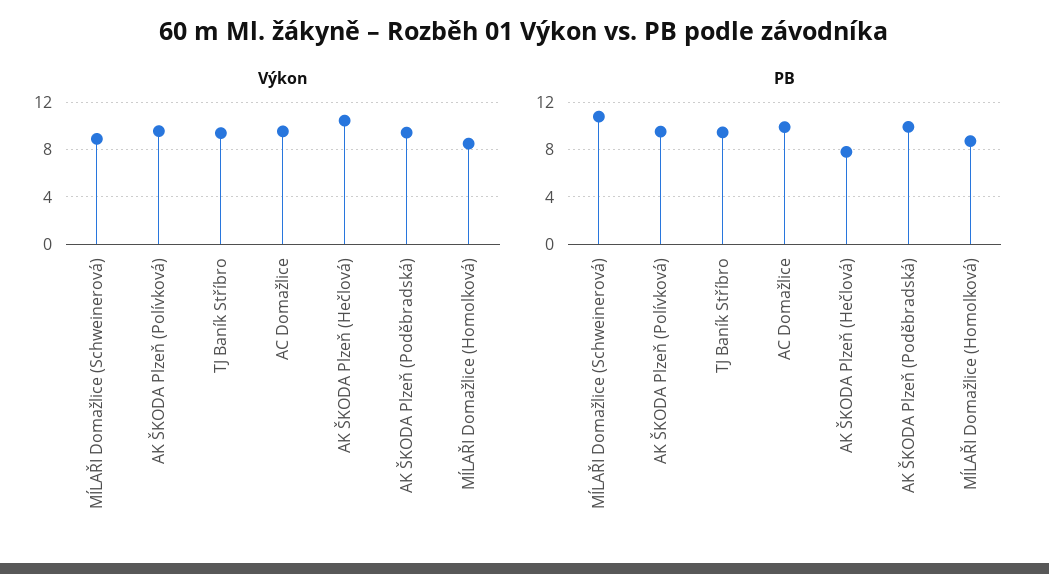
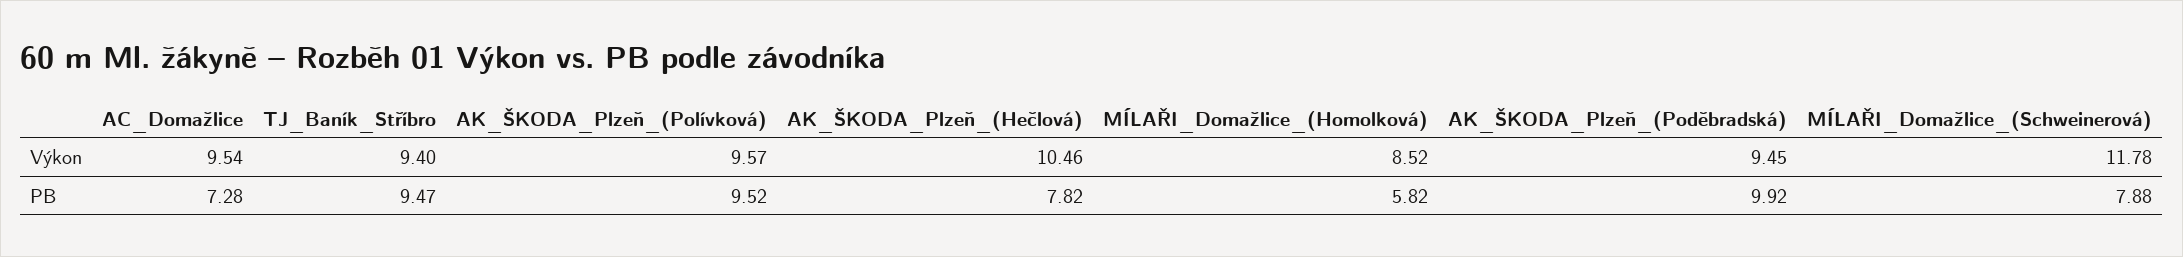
  {
    "Výkon": {
-     "MÍLAŘI Domažlice (Schweinerová)": 9,
+     "MÍLAŘI Domažlice (Schweinerová)": 11.78,
      "AK ŠKODA Plzeň (Polívková)": 9.57,
      "TJ Baník Stříbro": 9.4,
      "AC Domažlice": 9.54,
      "AK ŠKODA Plzeň (Hečlová)": 10.46,
      "AK ŠKODA Plzeň (Poděbradská)": 9.45,
      "MÍLAŘI Domažlice (Homolková)": 8.52
    },
    "PB": {
-     "MÍLAŘI Domažlice (Schweinerová)": 11,
+     "MÍLAŘI Domažlice (Schweinerová)": 7.88,
      "AK ŠKODA Plzeň (Polívková)": 9.52,
      "TJ Baník Stříbro": 9.47,
-     "AC Domažlice": 10,
+     "AC Domažlice": 7.28,
      "AK ŠKODA Plzeň (Hečlová)": 7.82,
      "AK ŠKODA Plzeň (Poděbradská)": 9.92,
-     "MÍLAŘI Domažlice (Homolková)": 9
+     "MÍLAŘI Domažlice (Homolková)": 5.82
    }
  }

